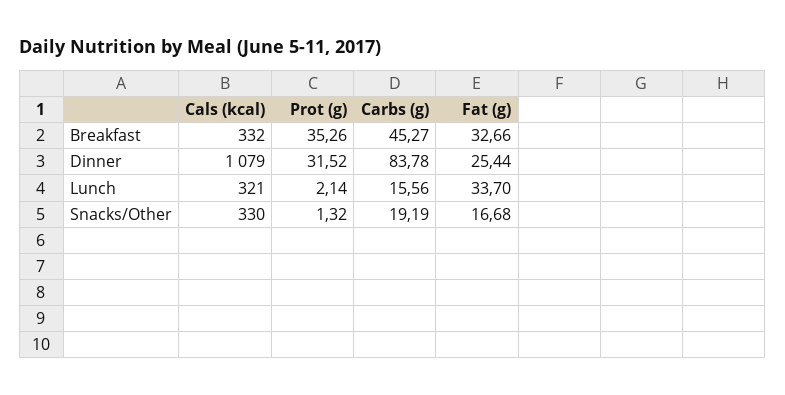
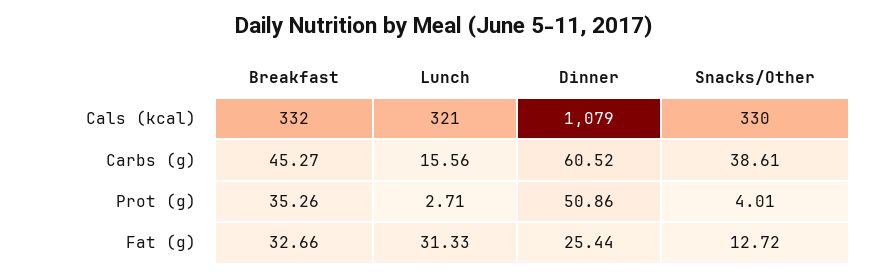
  {
    "Cals (kcal)": {
      "Breakfast": 332,
      "Dinner": 1079,
      "Lunch": 321,
      "Snacks/Other": 330
    },
    "Prot (g)": {
      "Breakfast": 35.26,
-     "Dinner": 31.52,
+     "Dinner": 50.86,
-     "Lunch": 2.14,
+     "Lunch": 2.71,
-     "Snacks/Other": 1.32
+     "Snacks/Other": 4.01
    },
    "Carbs (g)": {
      "Breakfast": 45.27,
-     "Dinner": 83.78,
+     "Dinner": 60.52,
      "Lunch": 15.56,
-     "Snacks/Other": 19.19
+     "Snacks/Other": 38.61
    },
    "Fat (g)": {
      "Breakfast": 32.66,
      "Dinner": 25.44,
-     "Lunch": 33.7,
+     "Lunch": 31.33,
-     "Snacks/Other": 16.68
+     "Snacks/Other": 12.72
    }
  }

